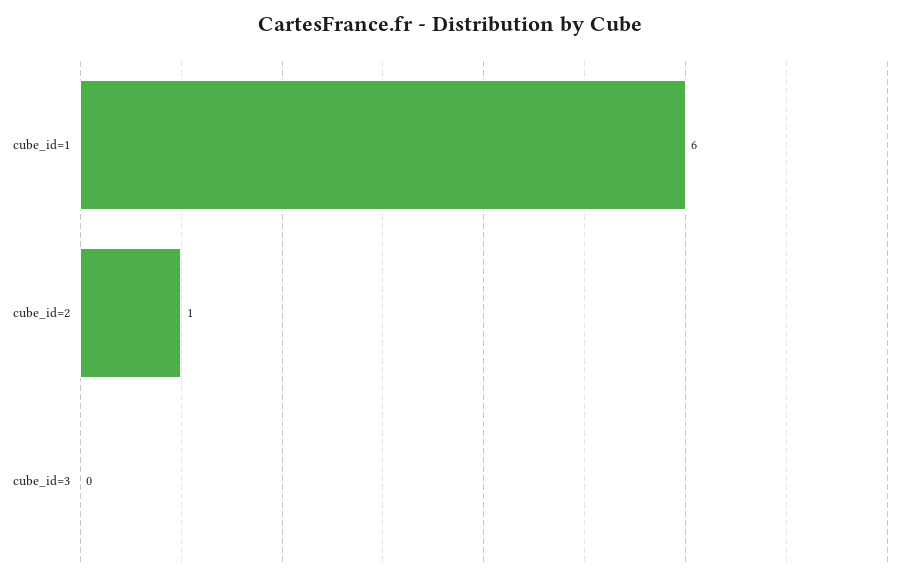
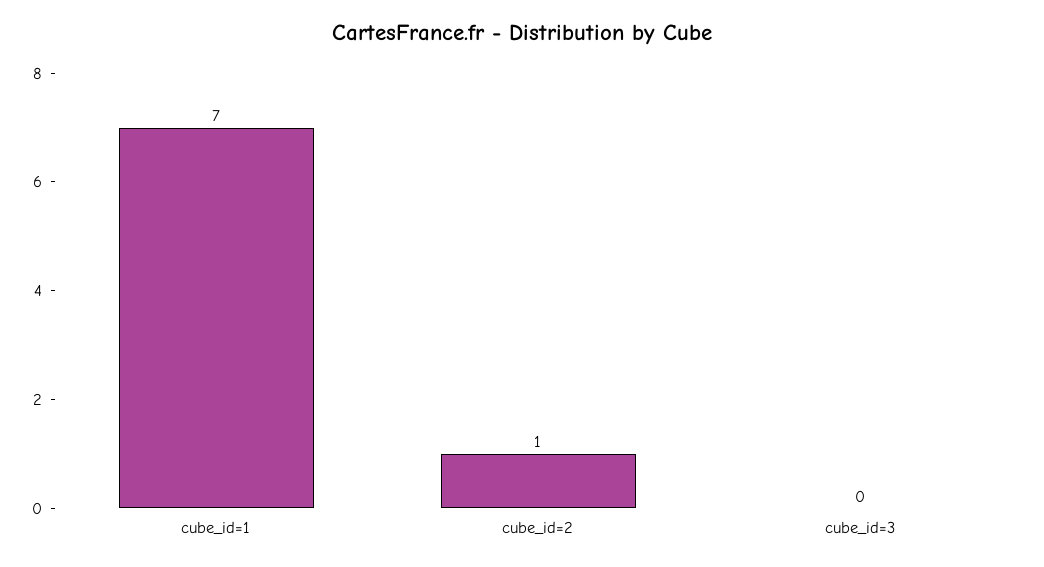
  {
-   "cube_id=1": 6,
+   "cube_id=1": 7,
    "cube_id=2": 1,
    "cube_id=3": 0
  }

